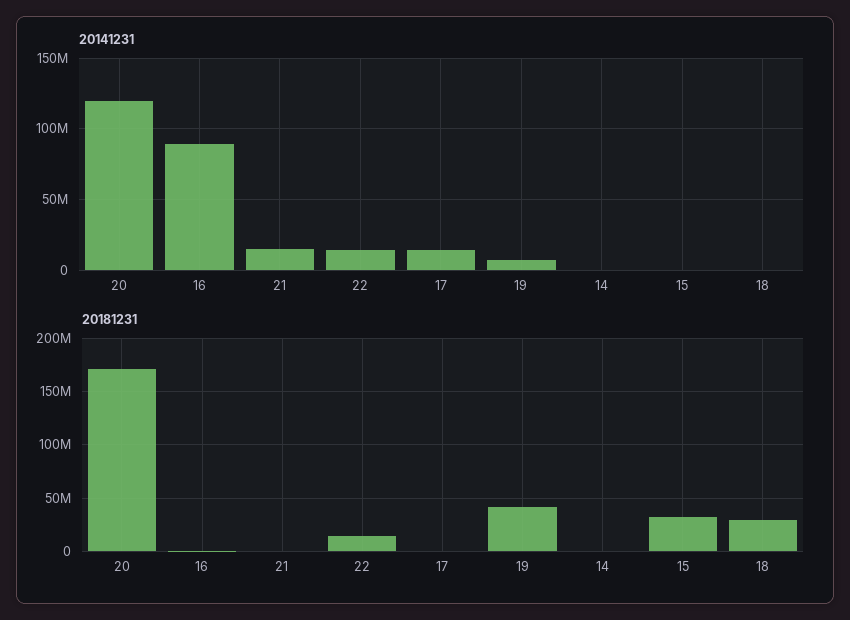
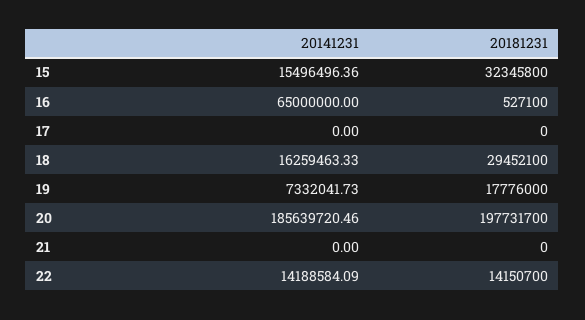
  {
    "20141231": {
-     "20": 120000000,
+     "20": 185639720.46,
-     "16": 90000000,
+     "16": 65000000,
-     "21": 15000000,
+     "21": 0,
      "22": 14188584.09,
-     "17": 15000000,
+     "17": 0,
      "19": 7332041.73,
-     "14": 0,
-     "15": 0,
+     "15": 15496496.36,
-     "18": 0
+     "18": 16259463.33
    },
    "20181231": {
-     "20": 170000000,
+     "20": 197731700,
      "16": 527100,
      "21": 0,
      "22": 14150700,
      "17": 0,
-     "19": 40000000,
+     "19": 17776000,
-     "14": 0,
      "15": 32345800,
      "18": 29452100
    }
  }

